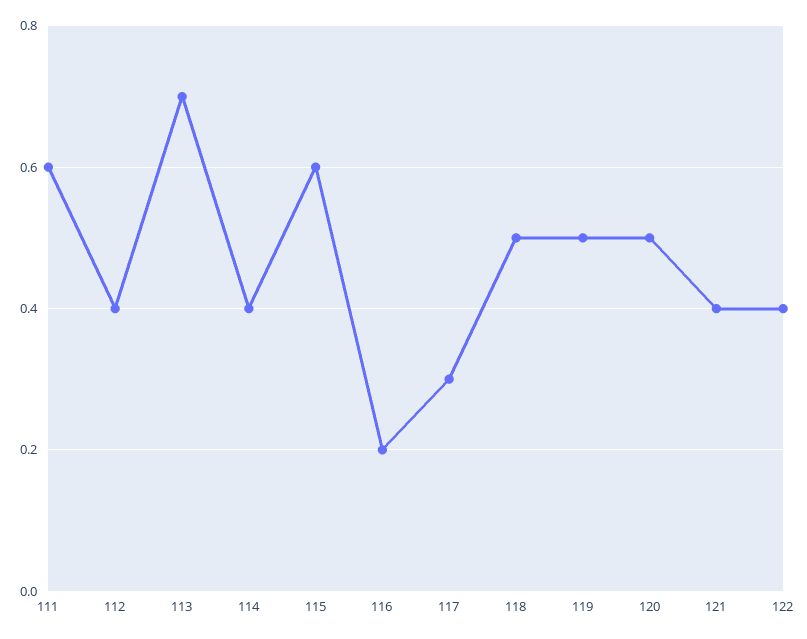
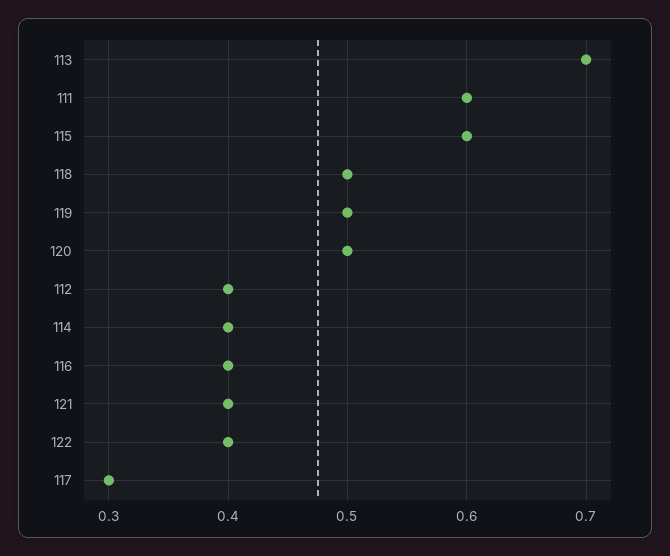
  {
    "111": 0.6,
    "112": 0.4,
    "113": 0.7,
    "114": 0.4,
    "115": 0.6,
-   "116": 0.2,
+   "116": 0.4,
    "117": 0.3,
    "118": 0.5,
    "119": 0.5,
    "120": 0.5,
    "121": 0.4,
    "122": 0.4
  }

